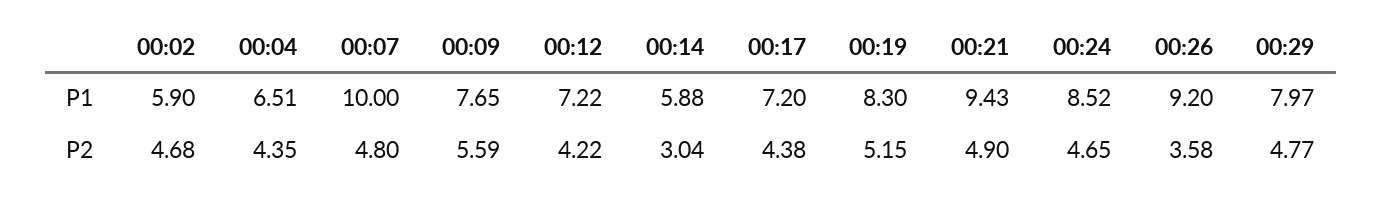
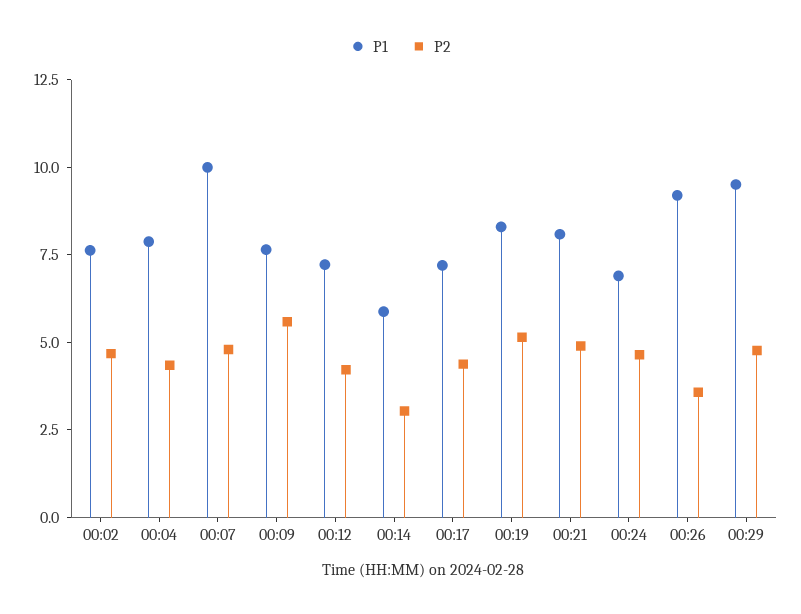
  {
    "P1": {
-     "00:02": 5.9,
+     "00:02": 7.5,
-     "00:04": 6.51,
+     "00:04": 8,
      "00:07": 10,
      "00:09": 7.65,
      "00:12": 7.22,
      "00:14": 5.88,
      "00:17": 7.2,
      "00:19": 8.3,
-     "00:21": 9.43,
+     "00:21": 8,
-     "00:24": 8.52,
+     "00:24": 7,
      "00:26": 9.2,
-     "00:29": 7.97
+     "00:29": 9.5
    },
    "P2": {
      "00:02": 4.68,
      "00:04": 4.35,
      "00:07": 4.8,
      "00:09": 5.59,
      "00:12": 4.22,
      "00:14": 3.04,
      "00:17": 4.38,
      "00:19": 5.15,
      "00:21": 4.9,
      "00:24": 4.65,
      "00:26": 3.58,
      "00:29": 4.77
    }
  }

